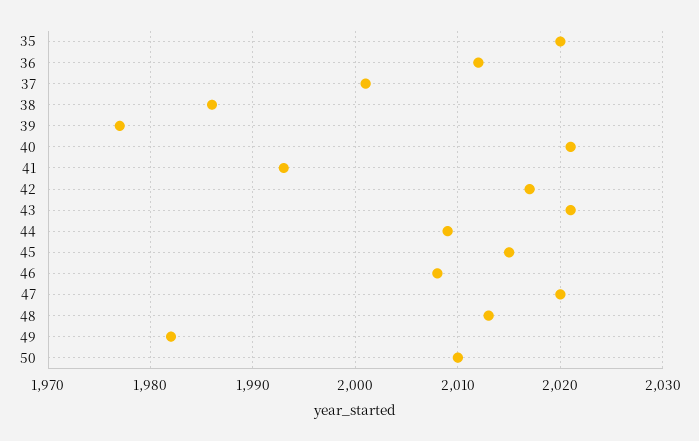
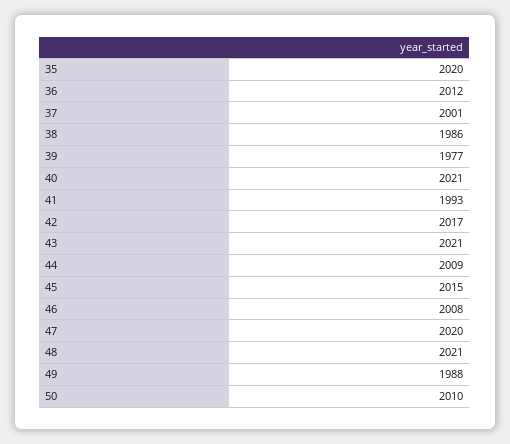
  {
    "35": 2020,
    "36": 2012,
    "37": 2001,
    "38": 1986,
    "39": 1977,
    "40": 2021,
    "41": 1993,
    "42": 2017,
    "43": 2021,
    "44": 2009,
    "45": 2015,
    "46": 2008,
    "47": 2020,
-   "48": 2013,
+   "48": 2021,
-   "49": 1982,
+   "49": 1988,
    "50": 2010
  }

